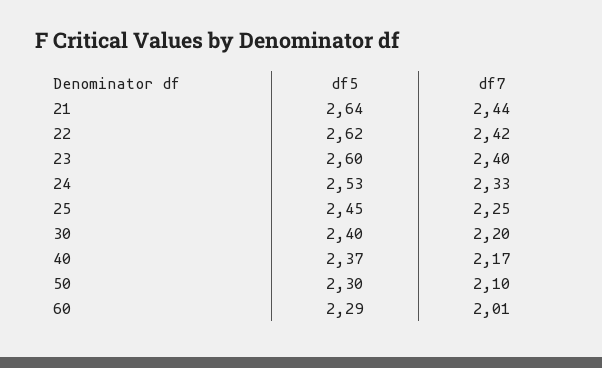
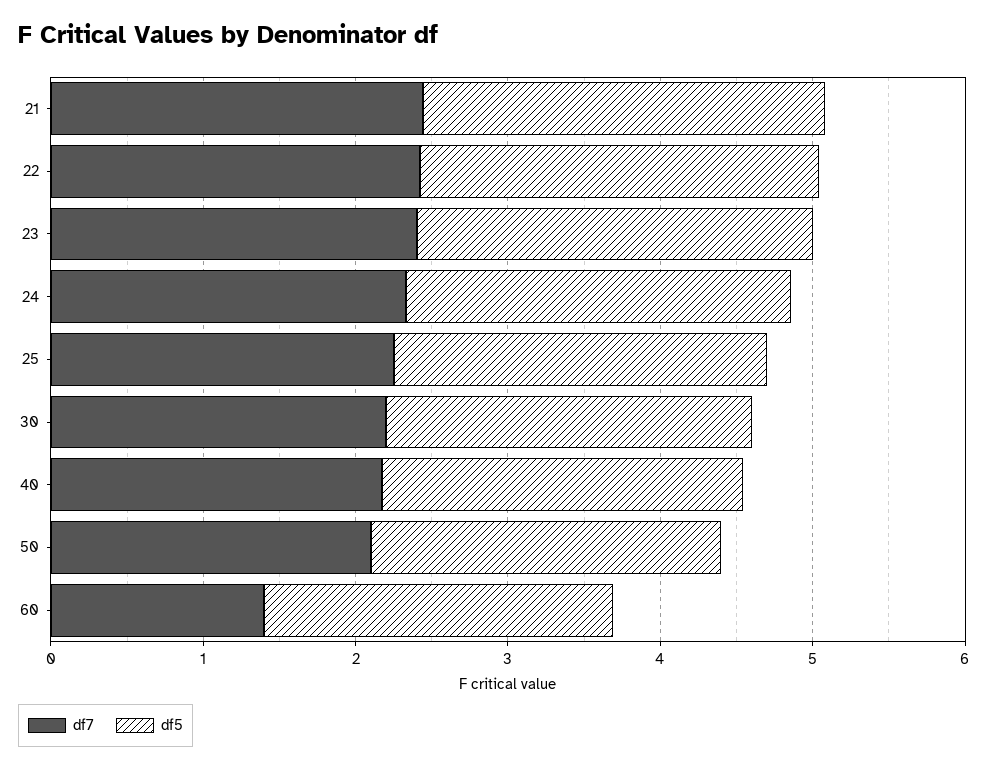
  {
    "df5": {
      "21": 2.64,
      "22": 2.62,
      "23": 2.6,
      "24": 2.53,
      "25": 2.45,
      "30": 2.4,
      "40": 2.37,
      "50": 2.3,
      "60": 2.29
    },
    "df7": {
      "21": 2.44,
      "22": 2.42,
      "23": 2.4,
      "24": 2.33,
      "25": 2.25,
      "30": 2.2,
      "40": 2.17,
      "50": 2.1,
-     "60": 2.01
+     "60": 1.4
    }
  }

